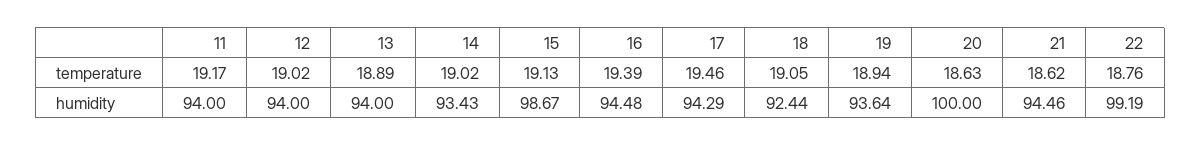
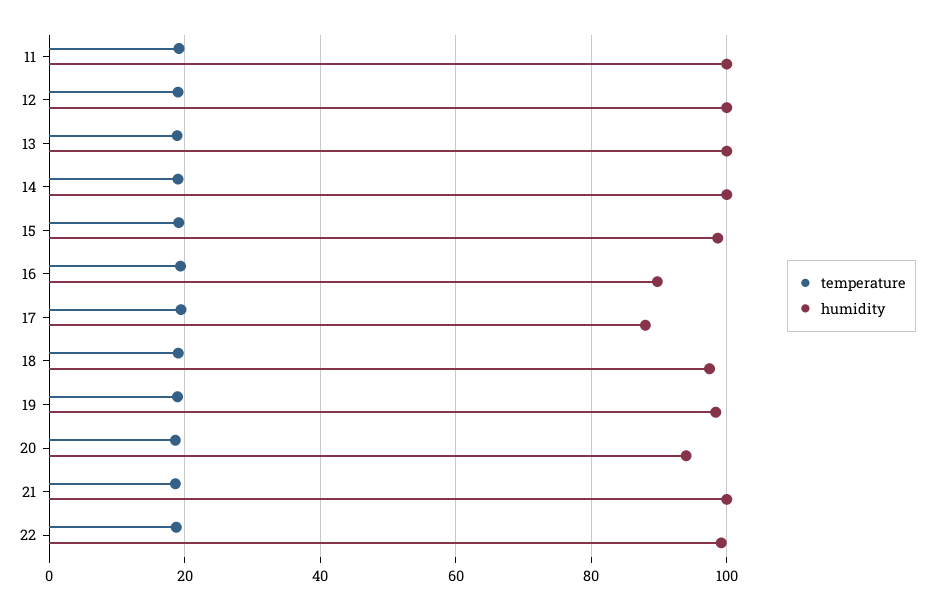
  {
    "temperature": {
      "11": 19.17,
      "12": 19.02,
      "13": 18.89,
      "14": 19.02,
      "15": 19.13,
      "16": 19.39,
      "17": 19.46,
      "18": 19.05,
      "19": 18.94,
      "20": 18.63,
      "21": 18.62,
      "22": 18.76
    },
    "humidity": {
-     "11": 94,
+     "11": 100,
-     "12": 94,
+     "12": 100,
-     "13": 94,
+     "13": 100,
-     "14": 93.43,
+     "14": 100,
      "15": 98.67,
-     "16": 94.48,
+     "16": 90,
-     "17": 94.29,
+     "17": 88,
-     "18": 92.44,
+     "18": 98,
-     "19": 93.64,
+     "19": 98,
-     "20": 100,
+     "20": 94,
-     "21": 94.46,
+     "21": 100,
      "22": 99.19
    }
  }

